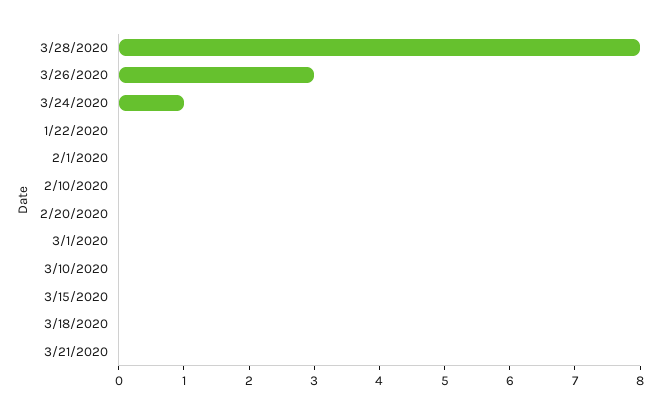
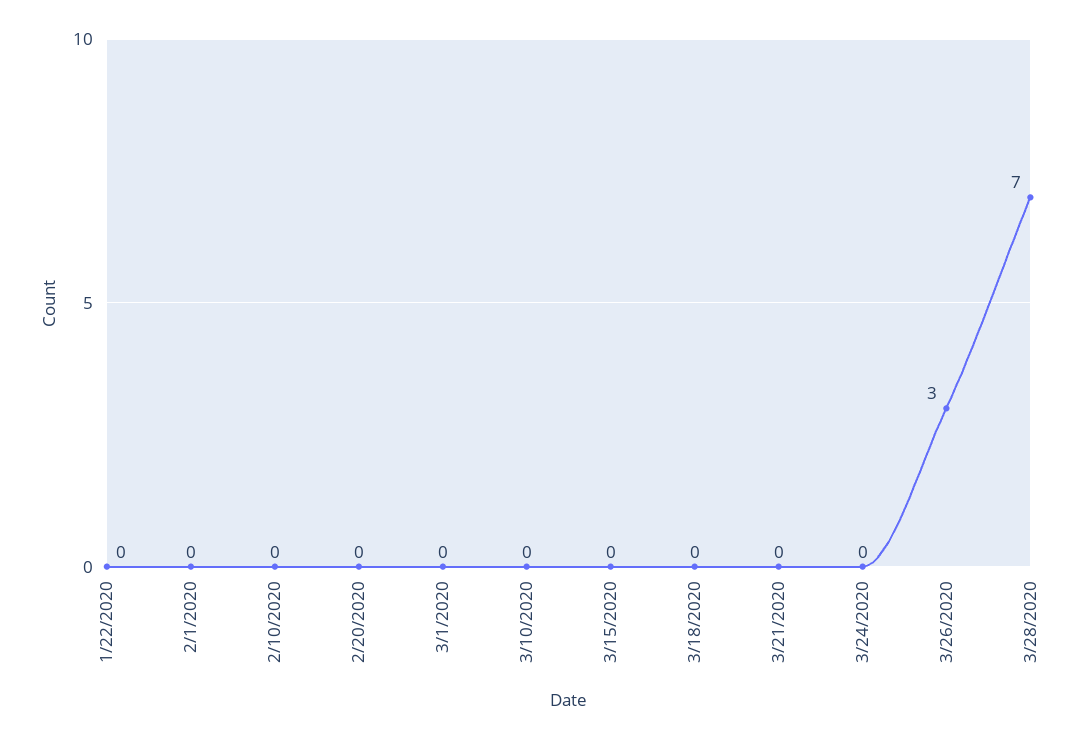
  {
-   "3/28/2020": 8,
+   "3/28/2020": 7,
    "3/26/2020": 3,
-   "3/24/2020": 1,
+   "3/24/2020": 0,
    "1/22/2020": 0,
    "2/1/2020": 0,
    "2/10/2020": 0,
    "2/20/2020": 0,
    "3/1/2020": 0,
    "3/10/2020": 0,
    "3/15/2020": 0,
    "3/18/2020": 0,
    "3/21/2020": 0
  }

